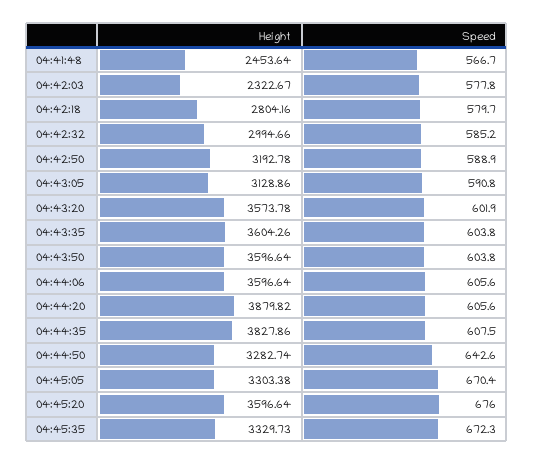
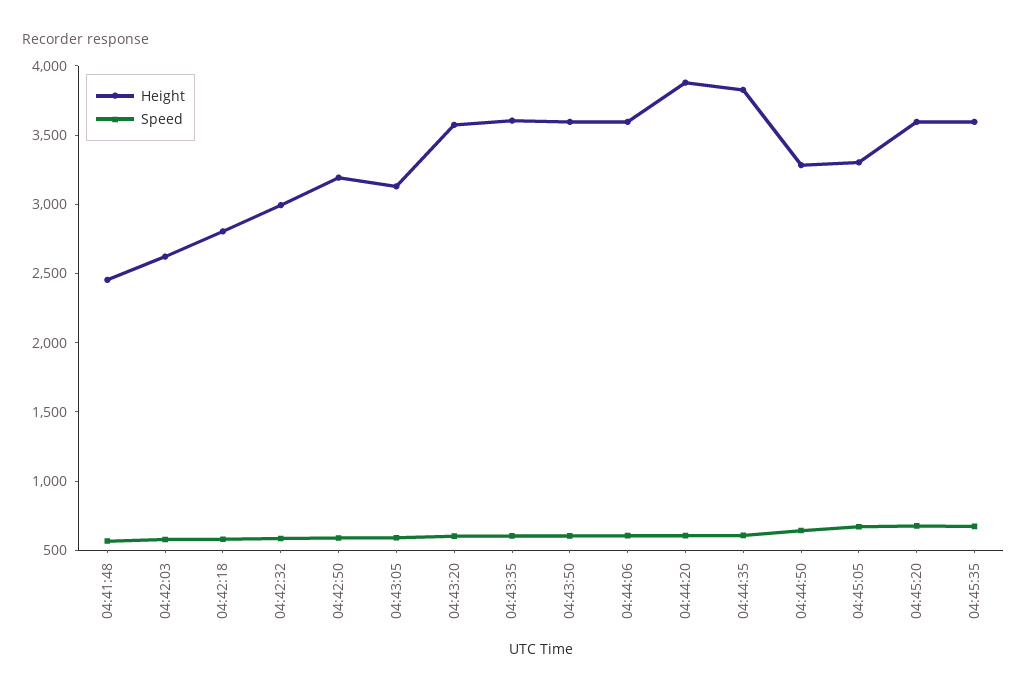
  {
    "Height": {
      "04:41:48": 2453.64,
-     "04:42:03": 2322.67,
+     "04:42:03": 2600,
      "04:42:18": 2804.16,
      "04:42:32": 2994.66,
      "04:42:50": 3192.78,
      "04:43:05": 3128.86,
      "04:43:20": 3573.78,
      "04:43:35": 3604.26,
      "04:43:50": 3596.64,
      "04:44:06": 3596.64,
      "04:44:20": 3879.82,
      "04:44:35": 3827.86,
      "04:44:50": 3282.74,
      "04:45:05": 3303.38,
      "04:45:20": 3596.64,
-     "04:45:35": 3329.73
+     "04:45:35": 3600
    },
    "Speed": {
      "04:41:48": 566.7,
      "04:42:03": 577.8,
      "04:42:18": 579.7,
      "04:42:32": 585.2,
      "04:42:50": 588.9,
      "04:43:05": 590.8,
      "04:43:20": 601.9,
      "04:43:35": 603.8,
      "04:43:50": 603.8,
      "04:44:06": 605.6,
      "04:44:20": 605.6,
      "04:44:35": 607.5,
      "04:44:50": 642.6,
      "04:45:05": 670.4,
      "04:45:20": 676,
      "04:45:35": 672.3
    }
  }

